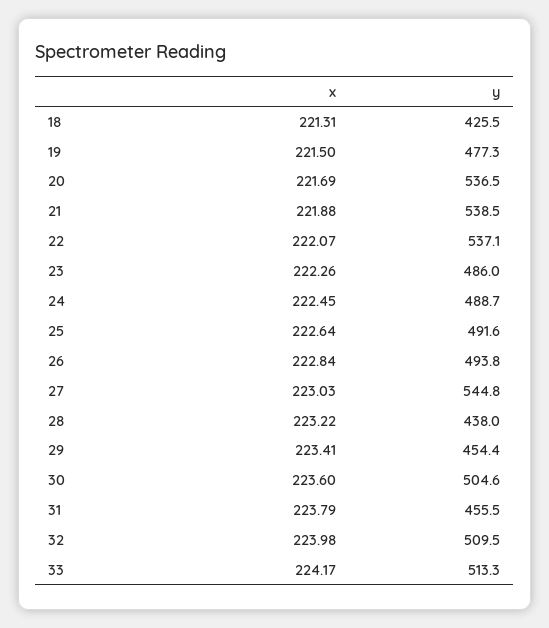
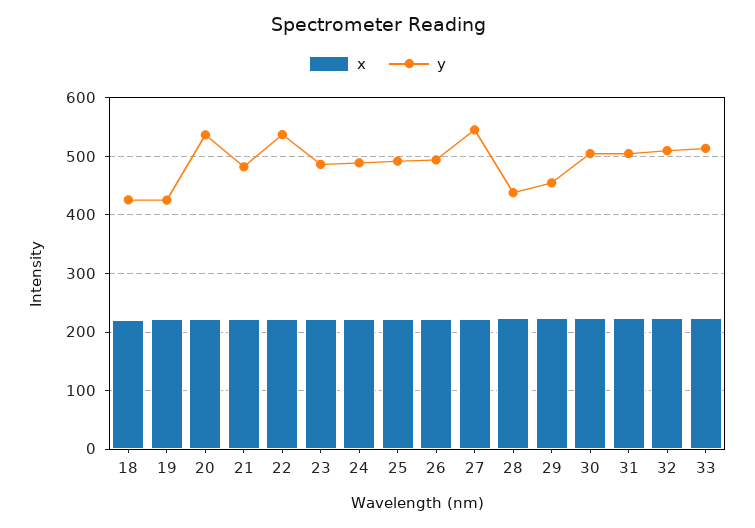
  {
    "x": {
      "18": 221.31,
      "19": 221.5,
      "20": 221.69,
      "21": 221.88,
      "22": 222.07,
      "23": 222.26,
      "24": 222.45,
      "25": 222.64,
      "26": 222.84,
      "27": 223.03,
      "28": 223.22,
      "29": 223.41,
      "30": 223.6,
      "31": 223.79,
      "32": 223.98,
      "33": 224.17
    },
    "y": {
      "18": 425.5,
-     "19": 477.3,
+     "19": 420,
      "20": 536.5,
-     "21": 538.5,
+     "21": 480,
      "22": 537.1,
      "23": 486,
      "24": 488.7,
      "25": 491.6,
      "26": 493.8,
      "27": 544.8,
      "28": 438,
      "29": 454.4,
      "30": 504.6,
-     "31": 455.5,
+     "31": 500,
      "32": 509.5,
      "33": 513.3
    }
  }

